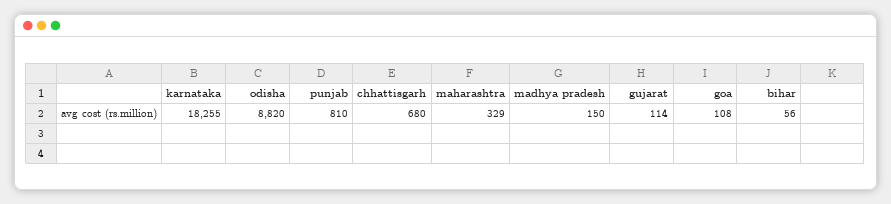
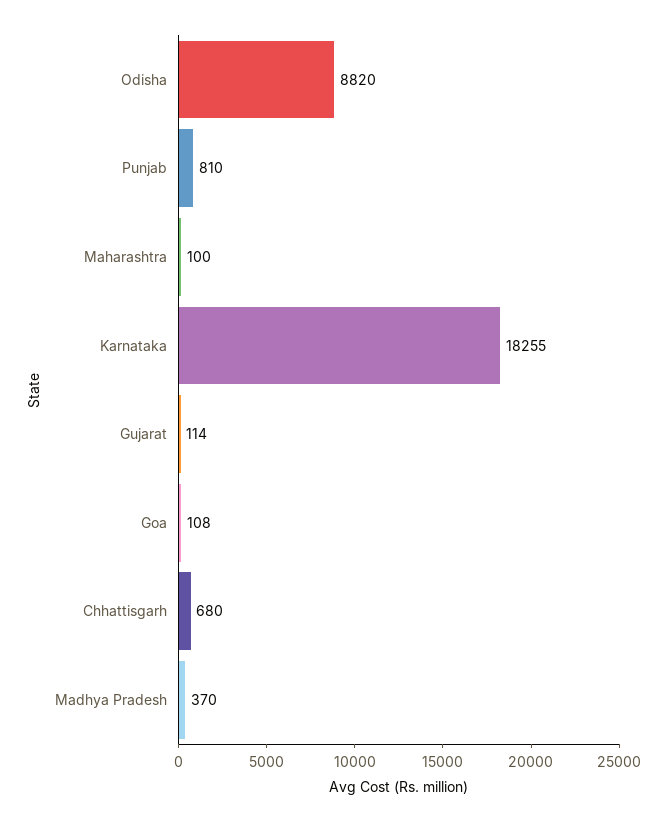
  {
    "karnataka": 18255,
    "odisha": 8820,
    "punjab": 810,
    "chhattisgarh": 680,
-   "maharashtra": 329,
+   "maharashtra": 100,
-   "madhya pradesh": 150,
+   "madhya pradesh": 370,
    "gujarat": 114,
-   "goa": 108,
+   "goa": 108
-   "bihar": 56
  }

